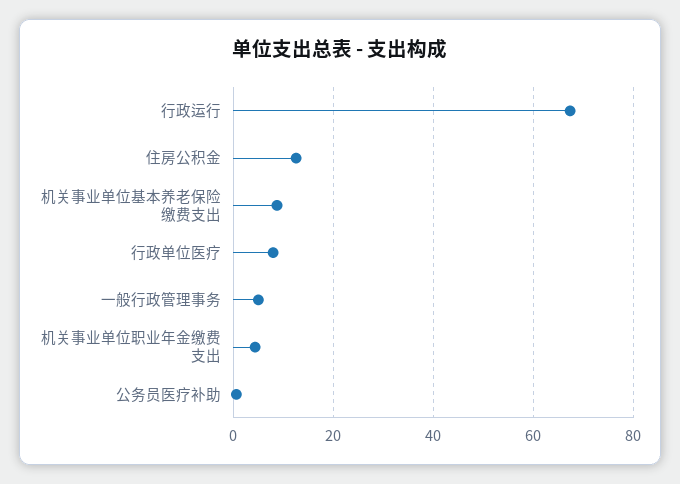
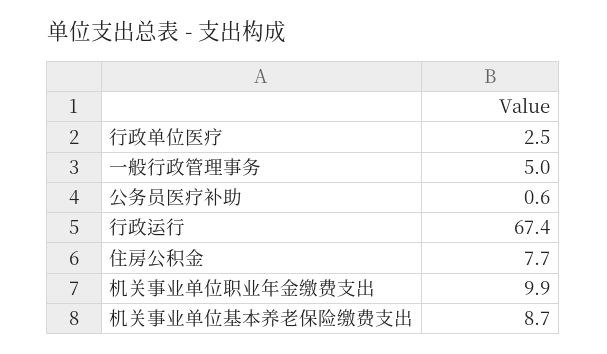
  {
    "行政运行": 67.4,
-   "住房公积金": 12,
+   "住房公积金": 7.7,
    "机关事业单位基本养老保险缴费支出": 8.7,
-   "行政单位医疗": 8,
+   "行政单位医疗": 2.5,
    "一般行政管理事务": 5,
-   "机关事业单位职业年金缴费支出": 4,
+   "机关事业单位职业年金缴费支出": 9.9,
    "公务员医疗补助": 0.6
  }

